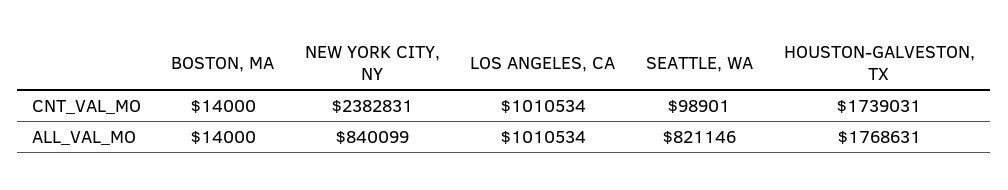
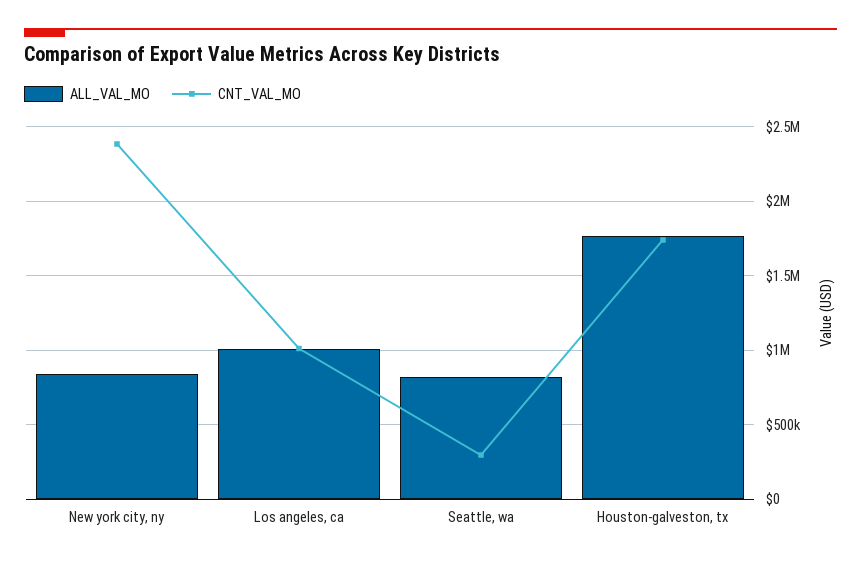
  {
    "CNT_VAL_MO": {
-     "BOSTON, MA": 14000,
      "NEW YORK CITY, NY": 2382831,
      "LOS ANGELES, CA": 1010534,
-     "SEATTLE, WA": 98901,
+     "SEATTLE, WA": 300000,
      "HOUSTON-GALVESTON, TX": 1739031
    },
    "ALL_VAL_MO": {
-     "BOSTON, MA": 14000,
      "NEW YORK CITY, NY": 840099,
      "LOS ANGELES, CA": 1010534,
      "SEATTLE, WA": 821146,
      "HOUSTON-GALVESTON, TX": 1768631
    }
  }

